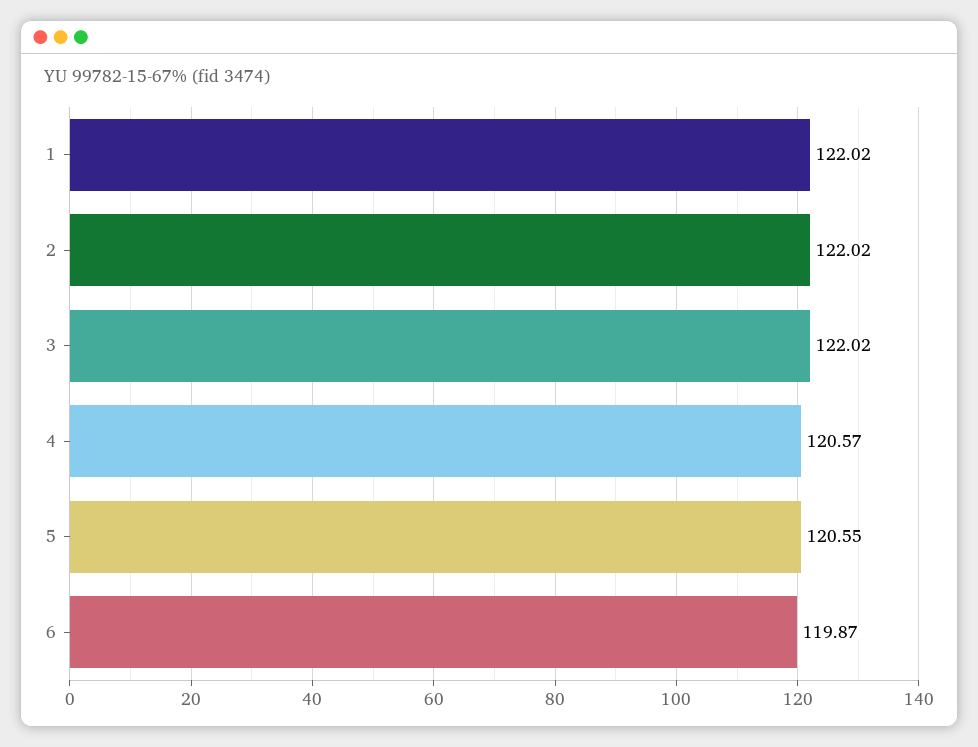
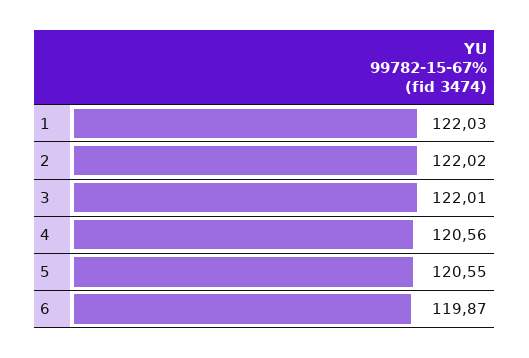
  {
-   "1": 122.02,
+   "1": 122.03,
    "2": 122.02,
-   "3": 122.02,
+   "3": 122.01,
-   "4": 120.57,
+   "4": 120.56,
    "5": 120.55,
    "6": 119.87
  }

